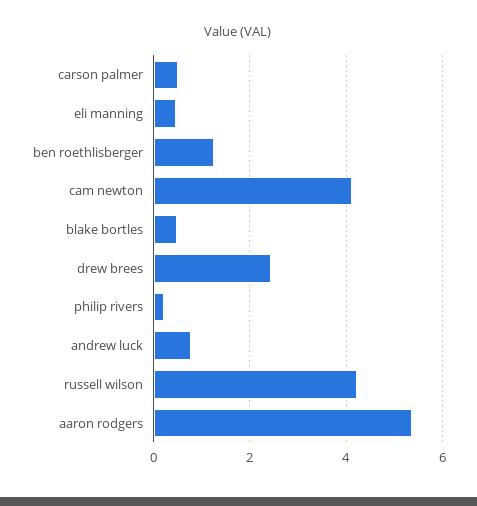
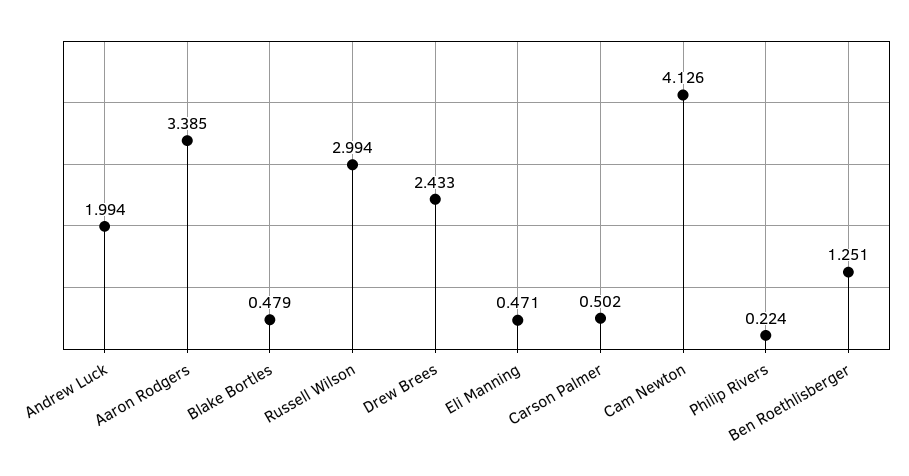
  {
    "carson palmer": 0.502,
    "eli manning": 0.471,
    "ben roethlisberger": 1.251,
    "cam newton": 4.126,
    "blake bortles": 0.479,
    "drew brees": 2.433,
    "philip rivers": 0.224,
-   "andrew luck": 0.8,
+   "andrew luck": 1.994,
-   "russell wilson": 4.2,
+   "russell wilson": 2.994,
-   "aaron rodgers": 5.4
+   "aaron rodgers": 3.385
  }

